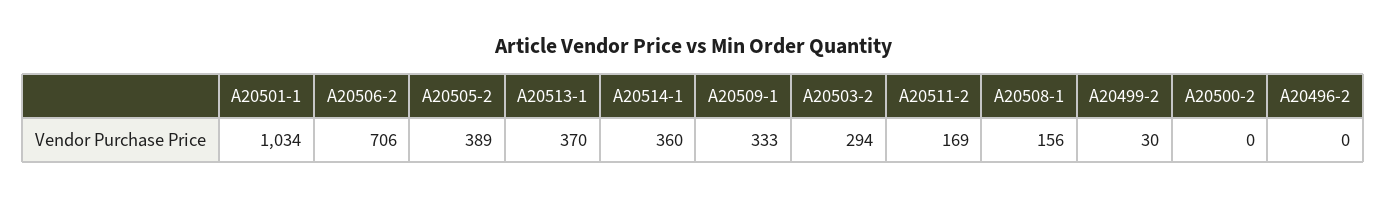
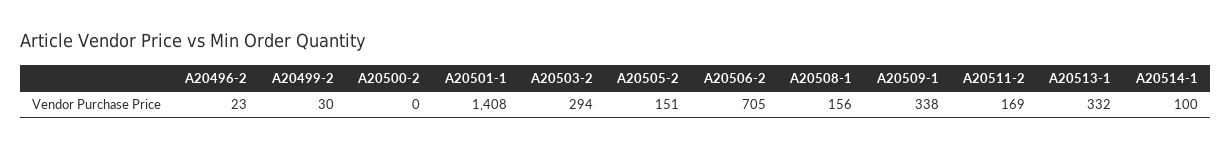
  {
-   "A20501-1": 1034,
+   "A20501-1": 1408,
-   "A20506-2": 706,
+   "A20506-2": 705,
-   "A20505-2": 389,
+   "A20505-2": 151,
-   "A20513-1": 370,
+   "A20513-1": 332,
-   "A20514-1": 360,
+   "A20514-1": 100,
-   "A20509-1": 333,
+   "A20509-1": 338,
    "A20503-2": 294,
    "A20511-2": 169,
    "A20508-1": 156,
    "A20499-2": 30,
    "A20500-2": 0,
-   "A20496-2": 0
+   "A20496-2": 23
  }

